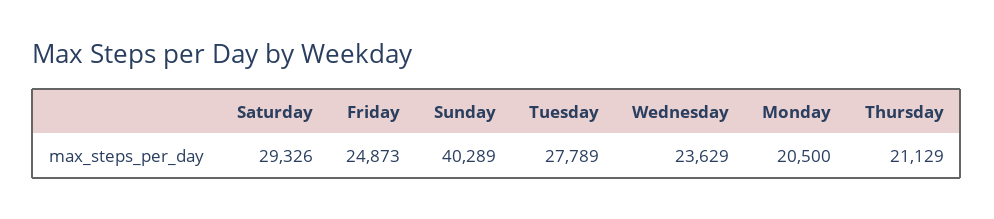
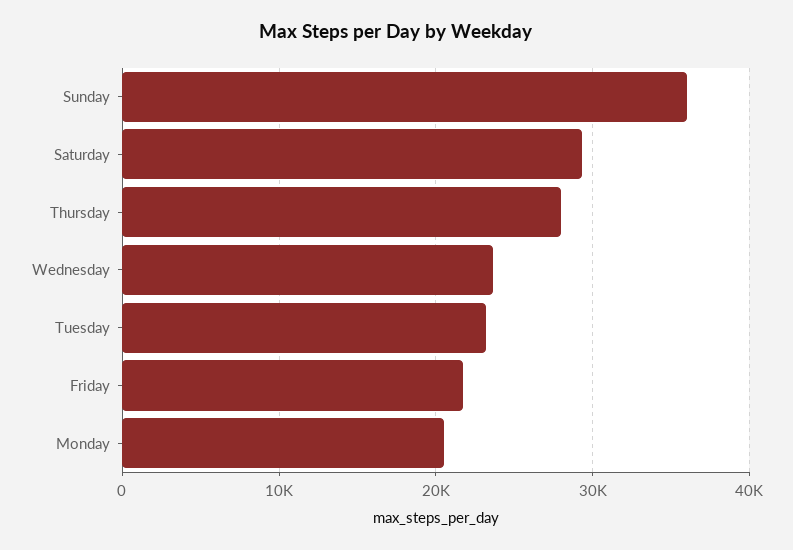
  {
    "Saturday": 29326,
-   "Friday": 24873,
+   "Friday": 22000,
-   "Sunday": 40289,
+   "Sunday": 36000,
-   "Tuesday": 27789,
+   "Tuesday": 23000,
    "Wednesday": 23629,
    "Monday": 20500,
-   "Thursday": 21129
+   "Thursday": 28000
  }

